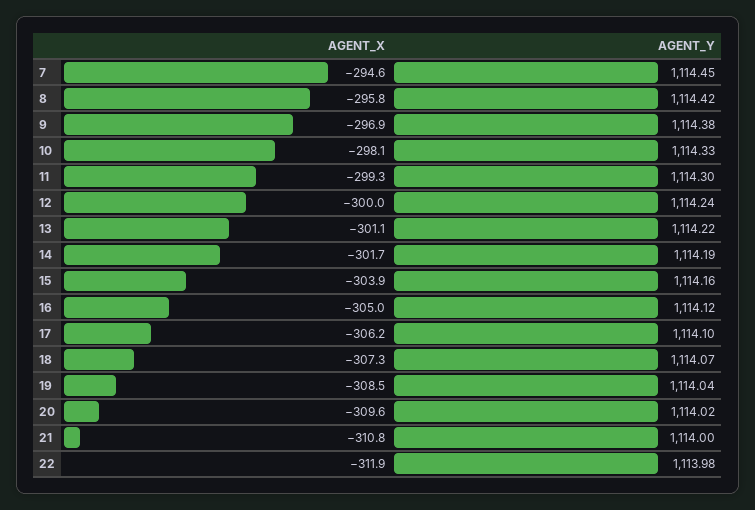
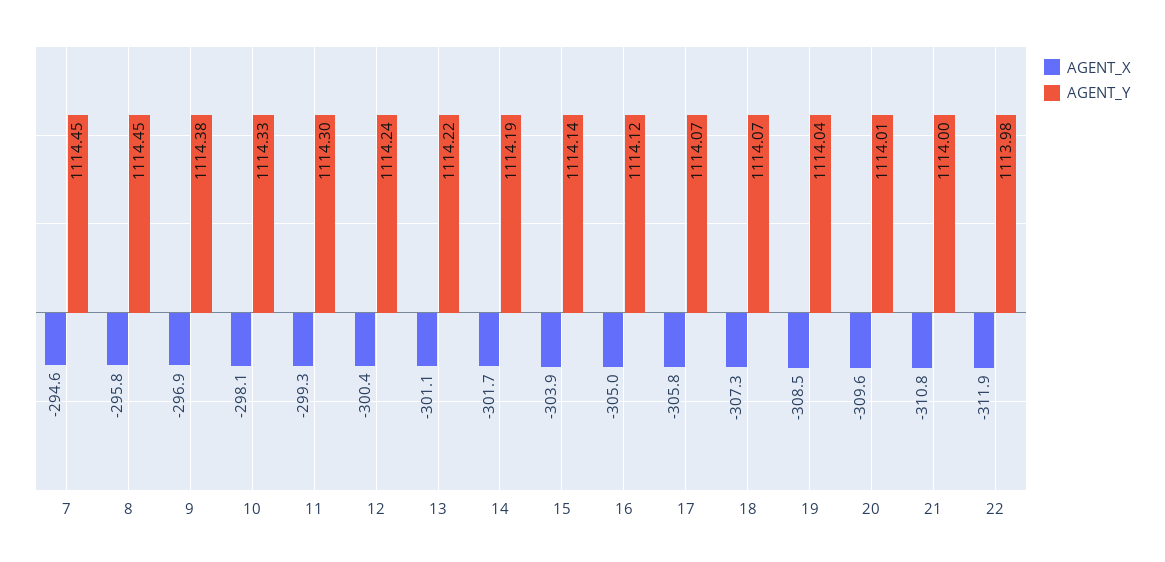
  {
    "AGENT_X": {
      "7": -294.6,
      "8": -295.8,
      "9": -296.9,
      "10": -298.1,
      "11": -299.3,
-     "12": -300,
+     "12": -300.4,
      "13": -301.1,
      "14": -301.7,
      "15": -303.9,
      "16": -305,
-     "17": -306.2,
+     "17": -305.8,
      "18": -307.3,
      "19": -308.5,
      "20": -309.6,
      "21": -310.8,
      "22": -311.9
    },
    "AGENT_Y": {
      "7": 1114.45,
-     "8": 1114.42,
+     "8": 1114.45,
      "9": 1114.38,
      "10": 1114.33,
      "11": 1114.3,
      "12": 1114.24,
      "13": 1114.22,
      "14": 1114.19,
-     "15": 1114.16,
+     "15": 1114.14,
      "16": 1114.12,
-     "17": 1114.1,
+     "17": 1114.07,
      "18": 1114.07,
      "19": 1114.04,
-     "20": 1114.02,
+     "20": 1114.01,
      "21": 1114,
      "22": 1113.98
    }
  }

